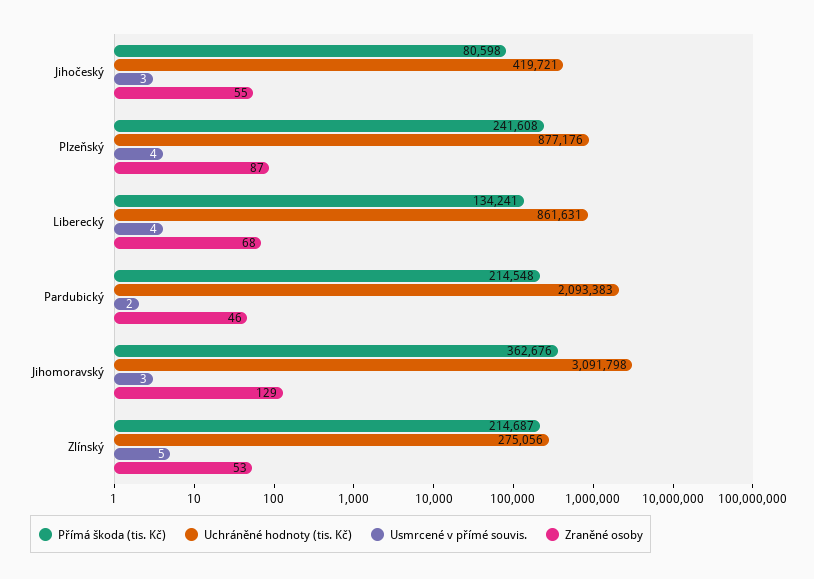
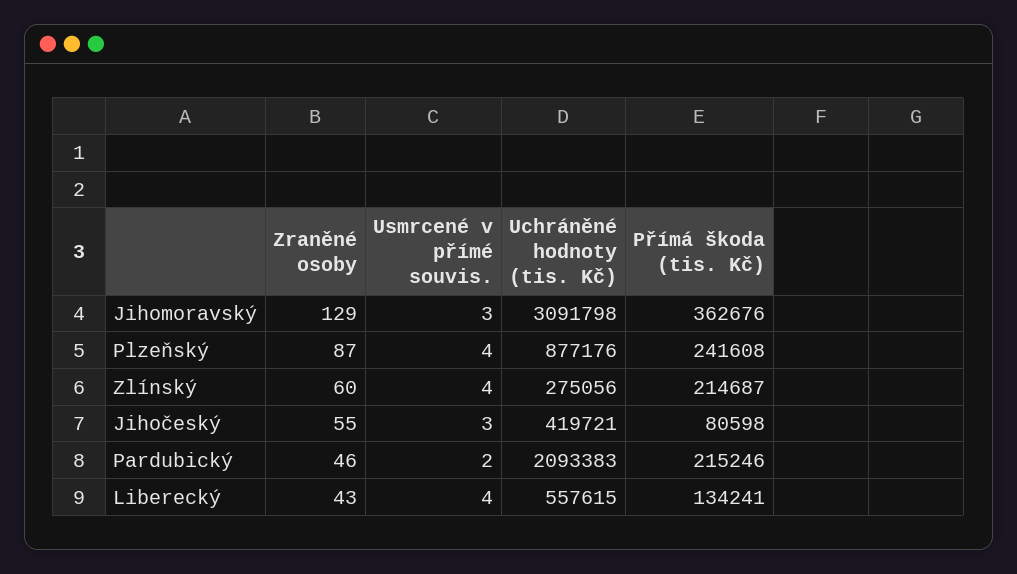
  {
    "Přímá škoda (tis. Kč)": {
      "Jihočeský": 80598,
      "Plzeňský": 241608,
      "Liberecký": 134241,
-     "Pardubický": 214548,
+     "Pardubický": 215246,
      "Jihomoravský": 362676,
      "Zlínský": 214687
    },
    "Uchráněné hodnoty (tis. Kč)": {
      "Jihočeský": 419721,
      "Plzeňský": 877176,
-     "Liberecký": 861631,
+     "Liberecký": 557615,
      "Pardubický": 2093383,
      "Jihomoravský": 3091798,
      "Zlínský": 275056
    },
    "Usmrcené v přímé souvis.": {
      "Jihočeský": 3,
      "Plzeňský": 4,
      "Liberecký": 4,
      "Pardubický": 2,
      "Jihomoravský": 3,
-     "Zlínský": 5
+     "Zlínský": 4
    },
    "Zraněné osoby": {
      "Jihočeský": 55,
      "Plzeňský": 87,
-     "Liberecký": 68,
+     "Liberecký": 43,
      "Pardubický": 46,
      "Jihomoravský": 129,
-     "Zlínský": 53
+     "Zlínský": 60
    }
  }

